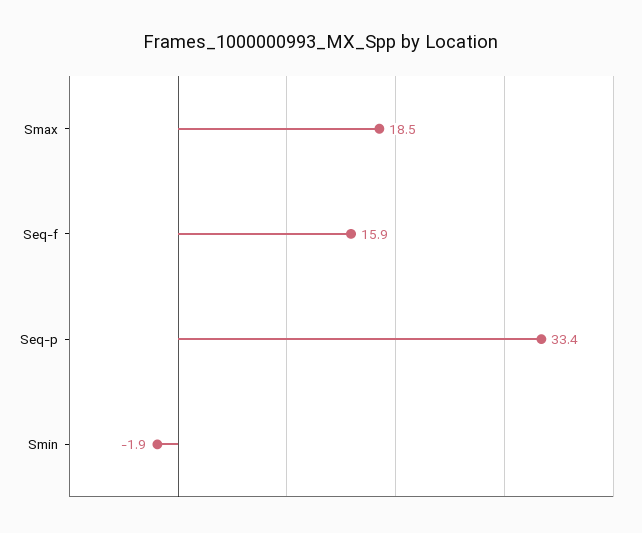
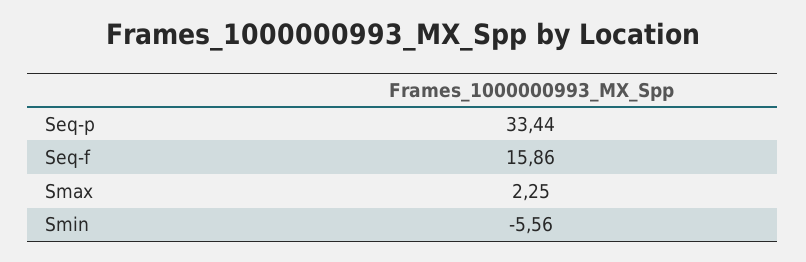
  {
-   "Smax": 18.5,
+   "Smax": 2.25,
    "Seq-f": 15.86,
    "Seq-p": 33.44,
-   "Smin": -1.9
+   "Smin": -5.56
  }

